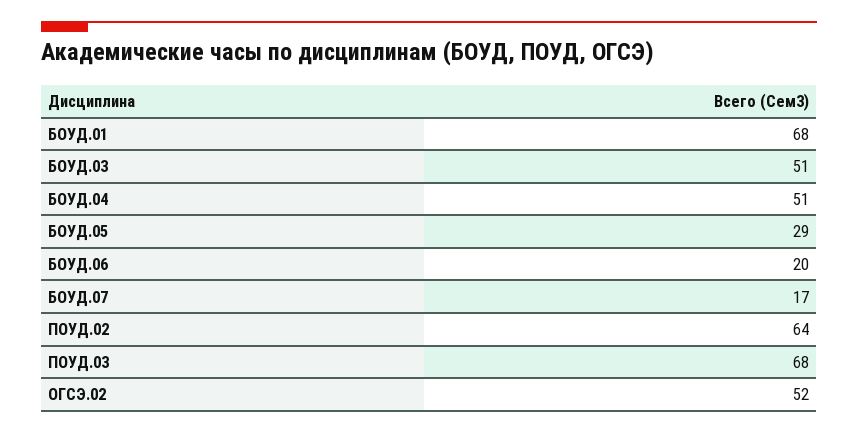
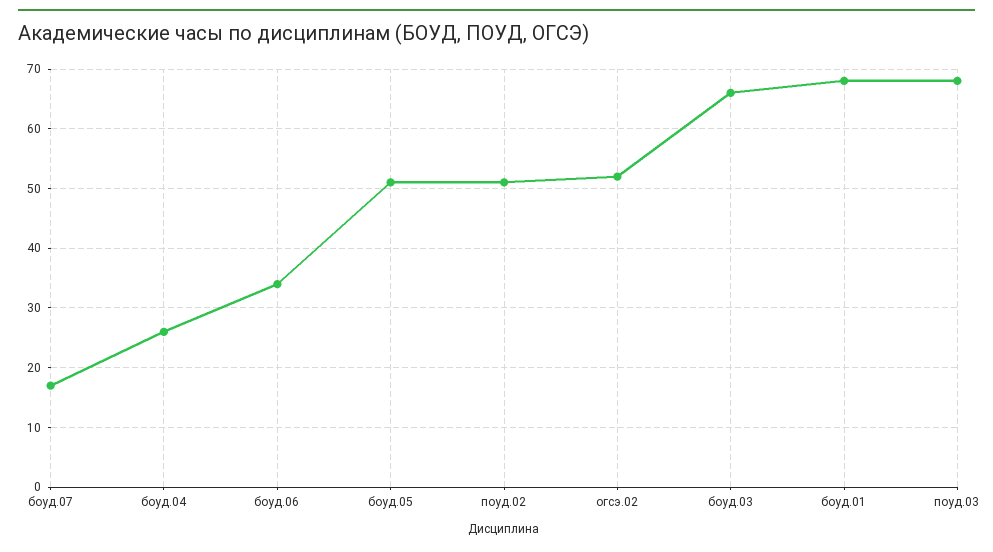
  {
    "БОУД.01": 68,
-   "БОУД.03": 51,
+   "БОУД.03": 65,
-   "БОУД.04": 51,
+   "БОУД.04": 25,
-   "БОУД.05": 29,
+   "БОУД.05": 50,
-   "БОУД.06": 20,
+   "БОУД.06": 35,
    "БОУД.07": 17,
-   "ПОУД.02": 64,
+   "ПОУД.02": 50,
    "ПОУД.03": 68,
    "ОГСЭ.02": 52
  }

